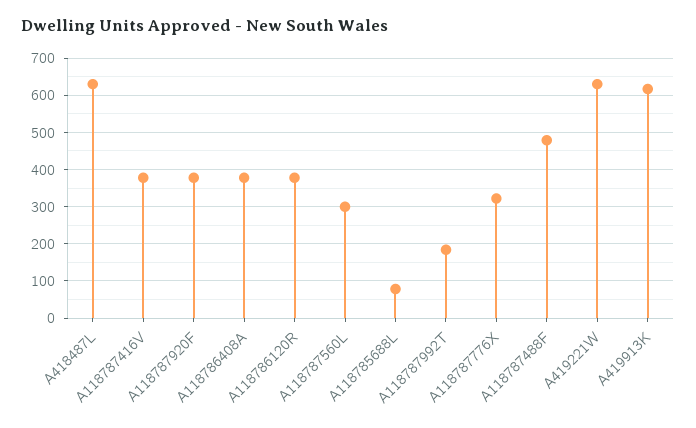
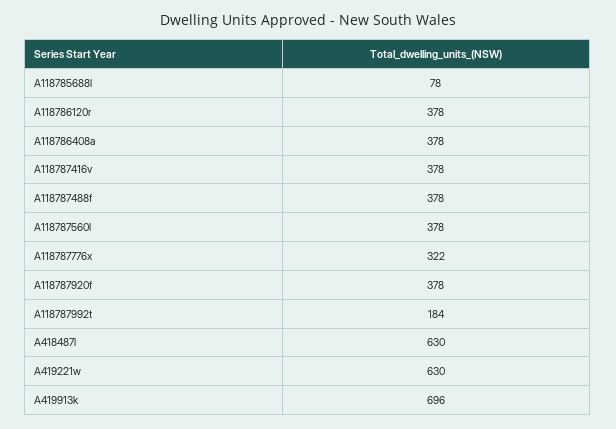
  {
    "A418487L": 630,
    "A118787416V": 378,
    "A118787920F": 378,
    "A118786408A": 378,
    "A118786120R": 378,
-   "A118787560L": 300,
+   "A118787560L": 378,
    "A118785688L": 78,
    "A118787992T": 184,
    "A118787776X": 322,
-   "A118787488F": 480,
+   "A118787488F": 378,
    "A419221W": 630,
-   "A419913K": 620
+   "A419913K": 696
  }

